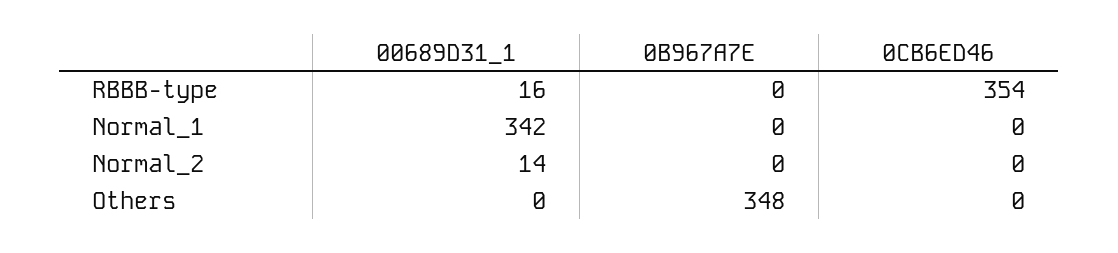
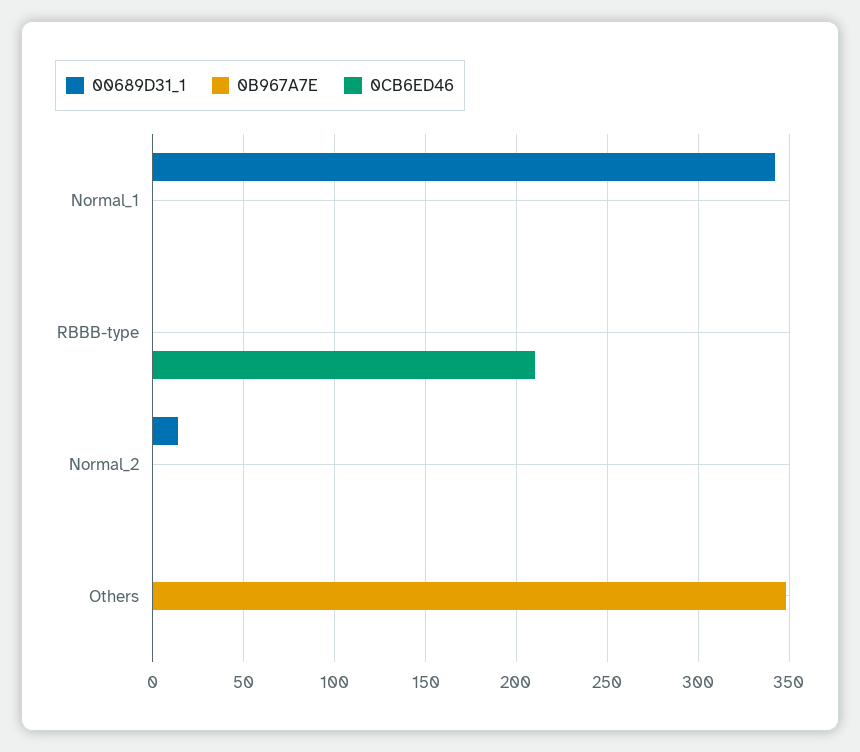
  {
    "00689D31_1": {
-     "RBBB-type": 16,
+     "RBBB-type": 0,
      "Normal_1": 342,
      "Normal_2": 14,
      "Others": 0
    },
    "0B967A7E": {
      "RBBB-type": 0,
      "Normal_1": 0,
      "Normal_2": 0,
      "Others": 348
    },
    "0CB6ED46": {
-     "RBBB-type": 354,
+     "RBBB-type": 210,
      "Normal_1": 0,
      "Normal_2": 0,
      "Others": 0
    }
  }

